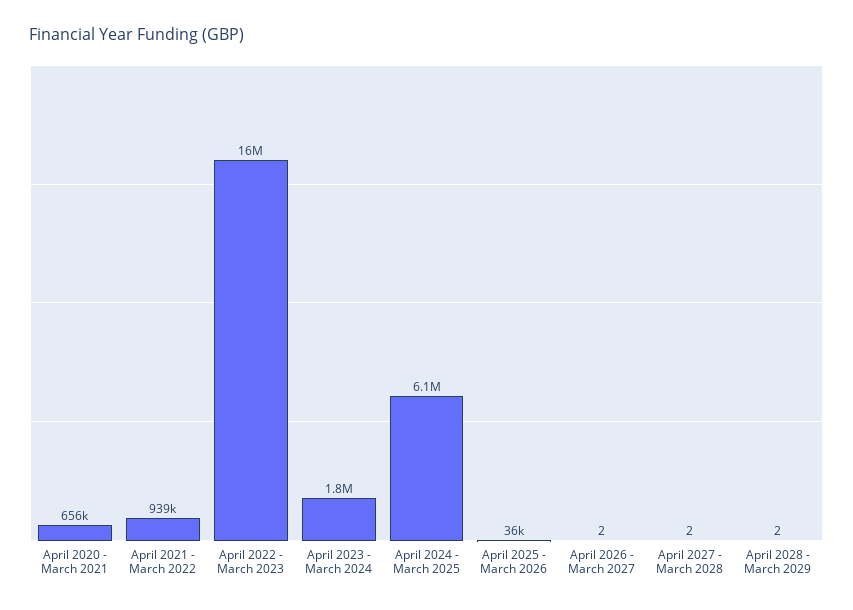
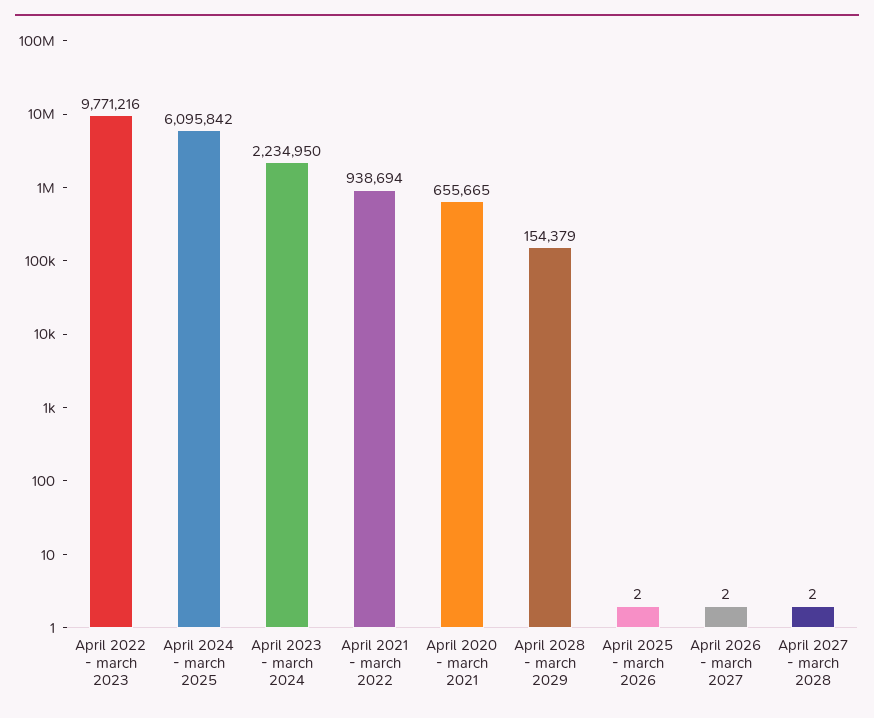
  {
    "April 2020 - March 2021": 655665,
    "April 2021 - March 2022": 938694,
-   "April 2022 - March 2023": 16000000,
+   "April 2022 - March 2023": 9771216,
-   "April 2023 - March 2024": 1800000,
+   "April 2023 - March 2024": 2234950,
    "April 2024 - March 2025": 6095842,
-   "April 2025 - March 2026": 36000,
+   "April 2025 - March 2026": 2,
    "April 2026 - March 2027": 2,
    "April 2027 - March 2028": 2,
-   "April 2028 - March 2029": 2
+   "April 2028 - March 2029": 154379
  }

